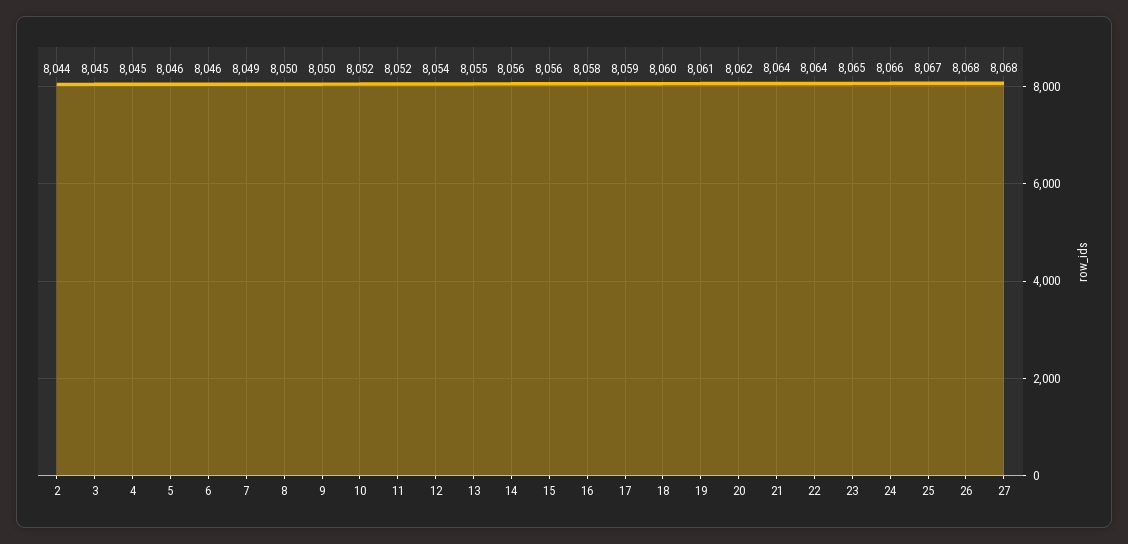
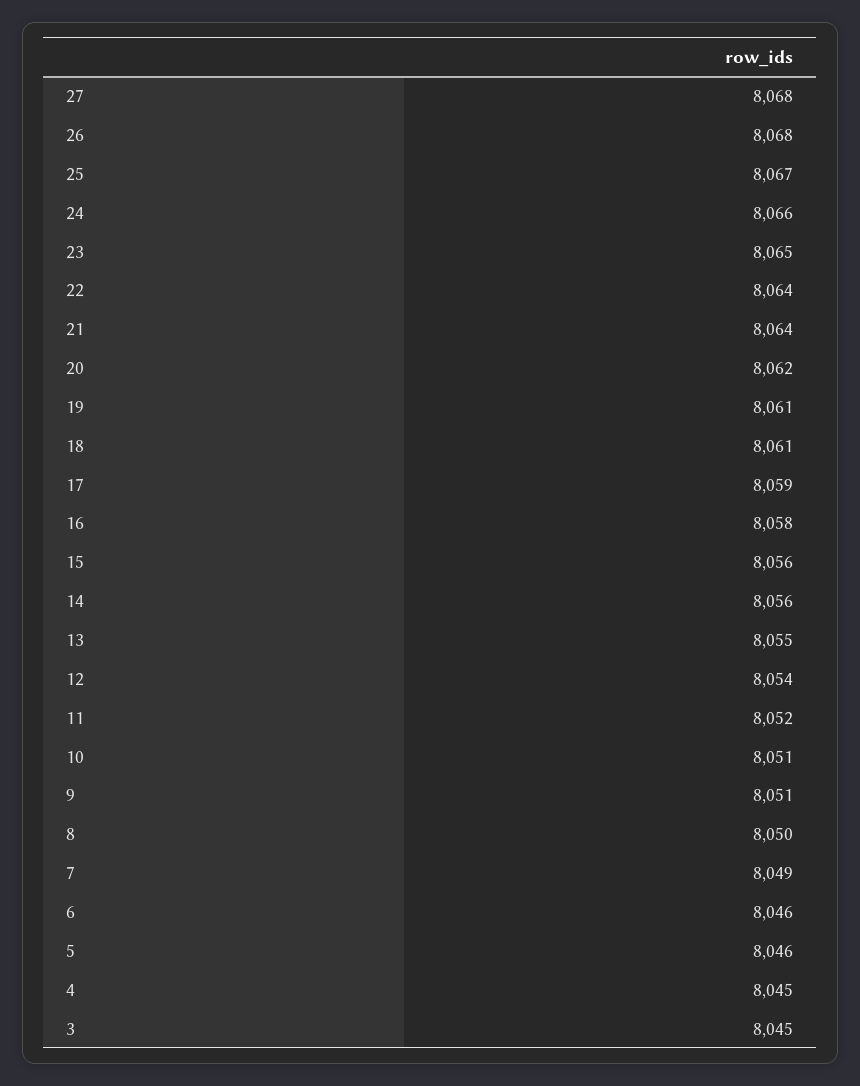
  {
-   "2": 8044,
    "3": 8045,
    "4": 8045,
    "5": 8046,
    "6": 8046,
    "7": 8049,
    "8": 8050,
-   "9": 8050,
+   "9": 8051,
-   "10": 8052,
+   "10": 8051,
    "11": 8052,
    "12": 8054,
    "13": 8055,
    "14": 8056,
    "15": 8056,
    "16": 8058,
    "17": 8059,
-   "18": 8060,
+   "18": 8061,
    "19": 8061,
    "20": 8062,
    "21": 8064,
    "22": 8064,
    "23": 8065,
    "24": 8066,
    "25": 8067,
    "26": 8068,
    "27": 8068
  }

